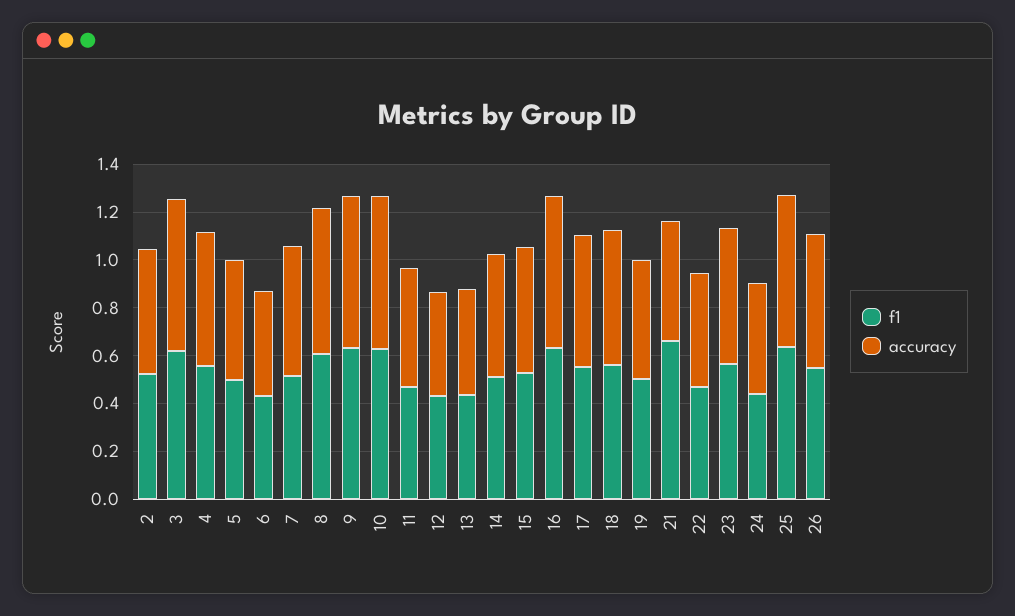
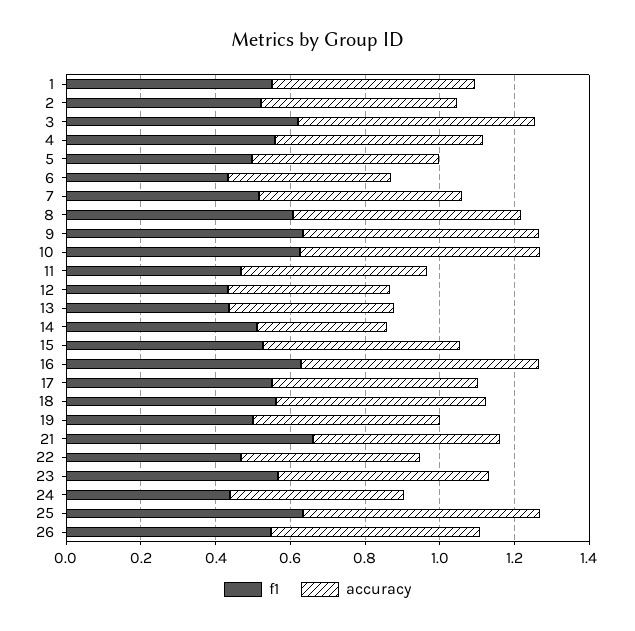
  {
    "f1": {
      "2": 0.5,
      "3": 0.6,
      "4": 0.55,
      "5": 0.5,
      "6": 0.45,
      "7": 0.5,
      "8": 0.6,
      "9": 0.65,
      "10": 0.65,
      "11": 0.45,
      "12": 0.45,
      "13": 0.45,
      "14": 0.5,
      "15": 0.55,
      "16": 0.65,
      "17": 0.55,
      "18": 0.55,
      "19": 0.5,
      "21": 0.65,
      "22": 0.45,
      "23": 0.55,
      "24": 0.45,
      "25": 0.65,
-     "26": 0.55
+     "26": 0.55,
+     "1": 0.55
    },
    "accuracy": {
      "2": 0.5,
      "3": 0.65,
      "4": 0.55,
      "5": 0.5,
      "6": 0.45,
      "7": 0.55,
      "8": 0.6,
      "9": 0.65,
      "10": 0.65,
      "11": 0.5,
      "12": 0.45,
      "13": 0.45,
-     "14": 0.5,
+     "14": 0.35,
      "15": 0.55,
      "16": 0.65,
      "17": 0.55,
      "18": 0.55,
      "19": 0.5,
      "21": 0.5,
      "22": 0.5,
      "23": 0.55,
      "24": 0.45,
      "25": 0.65,
-     "26": 0.55
+     "26": 0.55,
+     "1": 0.55
    }
  }

